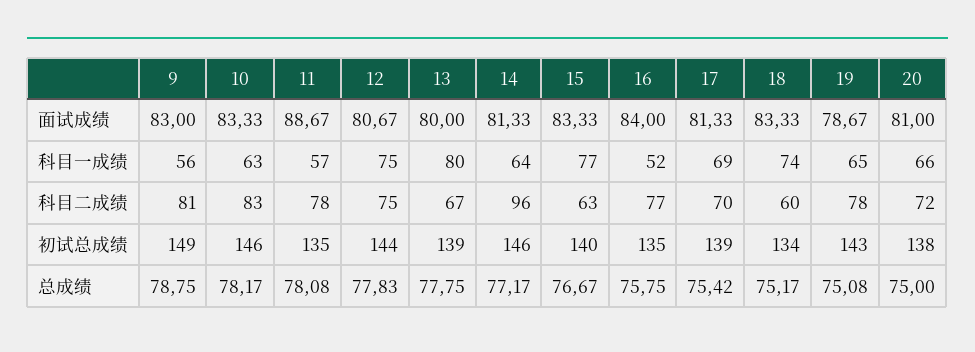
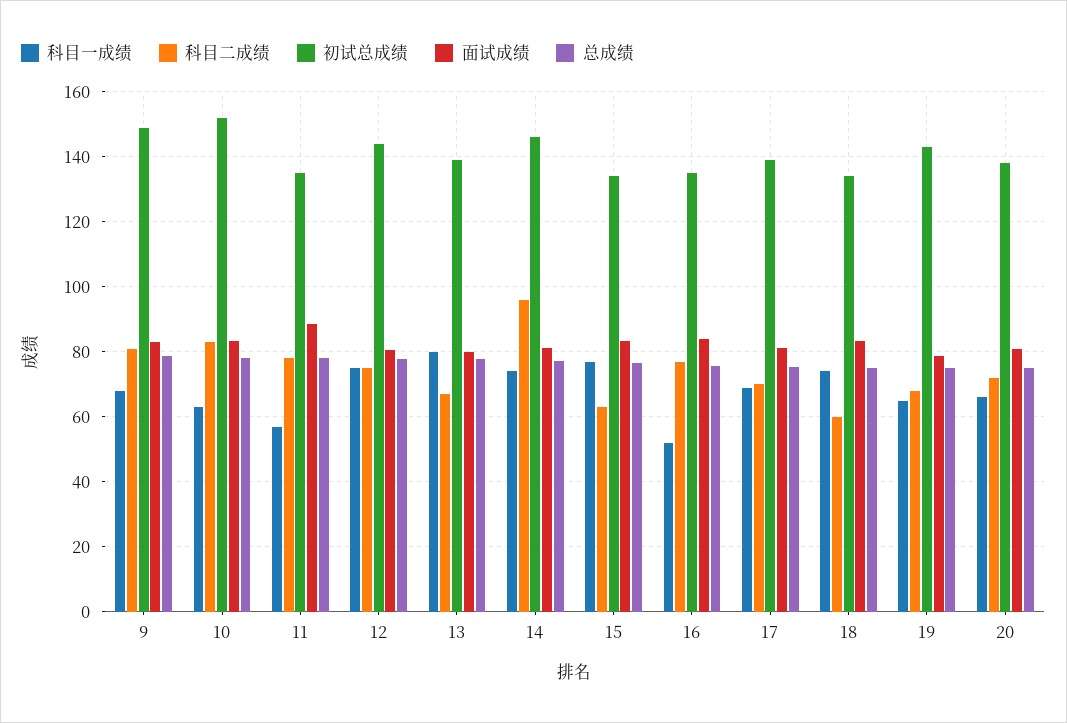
  {
    "面试成绩": {
      "9": 83,
      "10": 83.33,
      "11": 88.67,
      "12": 80.67,
      "13": 80,
      "14": 81.33,
      "15": 83.33,
      "16": 84,
      "17": 81.33,
      "18": 83.33,
      "19": 78.67,
      "20": 81
    },
    "科目一成绩": {
-     "9": 56,
+     "9": 68,
      "10": 63,
      "11": 57,
      "12": 75,
      "13": 80,
-     "14": 64,
+     "14": 74,
      "15": 77,
      "16": 52,
      "17": 69,
      "18": 74,
      "19": 65,
      "20": 66
    },
    "科目二成绩": {
      "9": 81,
      "10": 83,
      "11": 78,
      "12": 75,
      "13": 67,
      "14": 96,
      "15": 63,
      "16": 77,
      "17": 70,
      "18": 60,
-     "19": 78,
+     "19": 68,
      "20": 72
    },
    "初试总成绩": {
      "9": 149,
-     "10": 146,
+     "10": 152,
      "11": 135,
      "12": 144,
      "13": 139,
      "14": 146,
-     "15": 140,
+     "15": 134,
      "16": 135,
      "17": 139,
      "18": 134,
      "19": 143,
      "20": 138
    },
    "总成绩": {
      "9": 78.75,
      "10": 78.17,
      "11": 78.08,
      "12": 77.83,
      "13": 77.75,
      "14": 77.17,
      "15": 76.67,
      "16": 75.75,
      "17": 75.42,
      "18": 75.17,
      "19": 75.08,
      "20": 75
    }
  }

